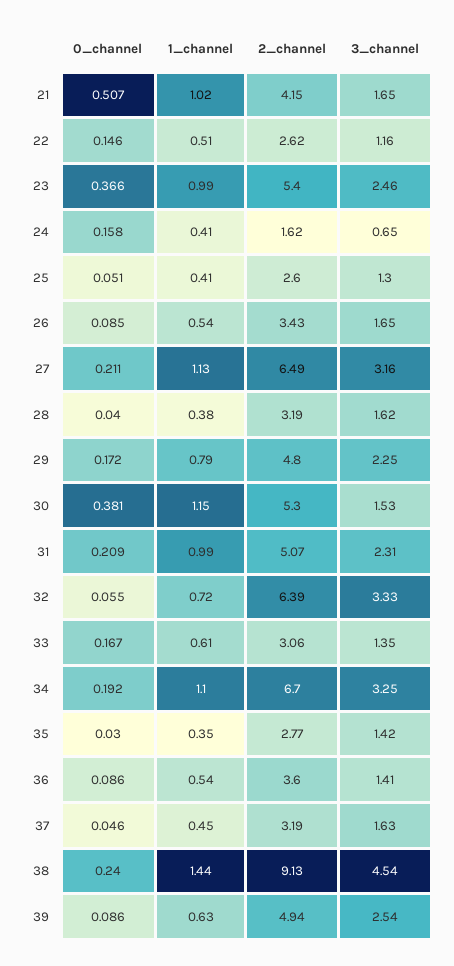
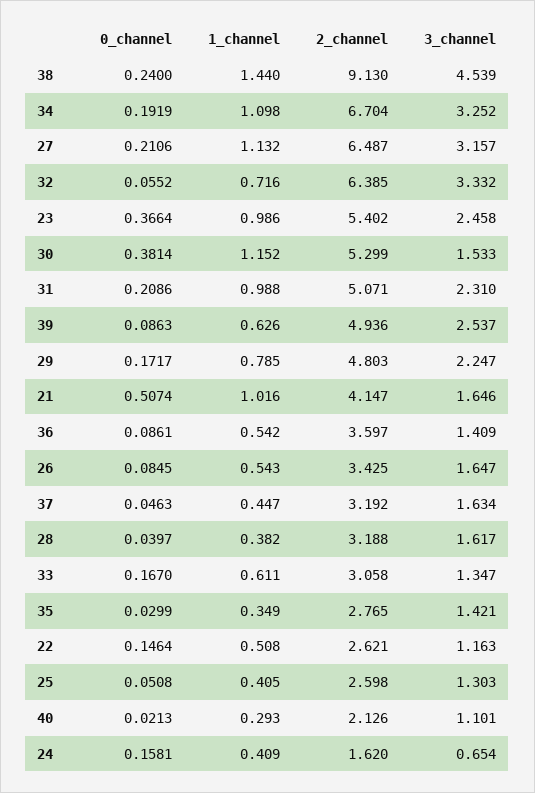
  {
    "0_channel": {
      "21": 0.5074,
      "22": 0.1464,
      "23": 0.3664,
      "24": 0.1581,
      "25": 0.0508,
      "26": 0.0845,
      "27": 0.2106,
      "28": 0.0397,
      "29": 0.1717,
      "30": 0.3814,
      "31": 0.2086,
      "32": 0.0552,
      "33": 0.167,
      "34": 0.1919,
      "35": 0.0299,
      "36": 0.0861,
      "37": 0.0463,
      "38": 0.24,
-     "39": 0.0863
+     "39": 0.0863,
+     "40": 0.0213
    },
    "1_channel": {
      "21": 1.016,
      "22": 0.508,
      "23": 0.986,
      "24": 0.409,
      "25": 0.405,
      "26": 0.543,
      "27": 1.132,
      "28": 0.382,
      "29": 0.785,
      "30": 1.152,
      "31": 0.988,
      "32": 0.716,
      "33": 0.611,
      "34": 1.098,
      "35": 0.349,
      "36": 0.542,
      "37": 0.447,
      "38": 1.44,
-     "39": 0.626
+     "39": 0.626,
+     "40": 0.293
    },
    "2_channel": {
      "21": 4.147,
      "22": 2.621,
      "23": 5.402,
      "24": 1.62,
      "25": 2.598,
      "26": 3.425,
      "27": 6.487,
      "28": 3.188,
      "29": 4.803,
      "30": 5.299,
      "31": 5.071,
      "32": 6.385,
      "33": 3.058,
      "34": 6.704,
      "35": 2.765,
      "36": 3.597,
      "37": 3.192,
      "38": 9.13,
-     "39": 4.936
+     "39": 4.936,
+     "40": 2.126
    },
    "3_channel": {
      "21": 1.646,
      "22": 1.163,
      "23": 2.458,
      "24": 0.654,
      "25": 1.303,
      "26": 1.647,
      "27": 3.157,
      "28": 1.617,
      "29": 2.247,
      "30": 1.533,
      "31": 2.31,
      "32": 3.332,
      "33": 1.347,
      "34": 3.252,
      "35": 1.421,
      "36": 1.409,
      "37": 1.634,
      "38": 4.539,
-     "39": 2.537
+     "39": 2.537,
+     "40": 1.101
    }
  }

